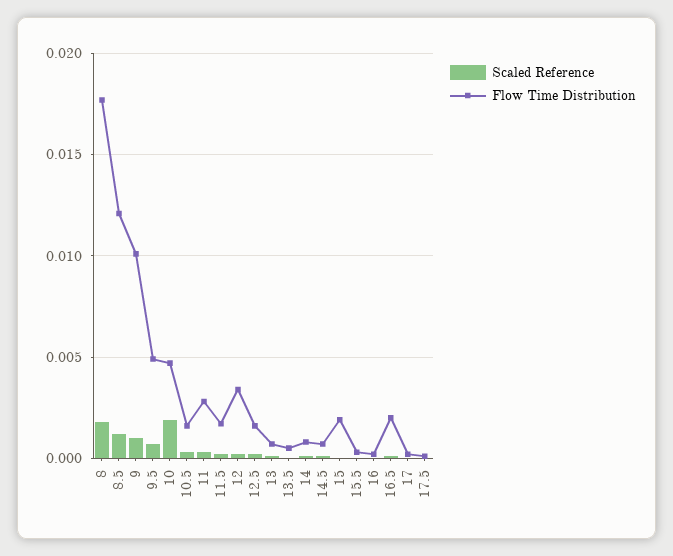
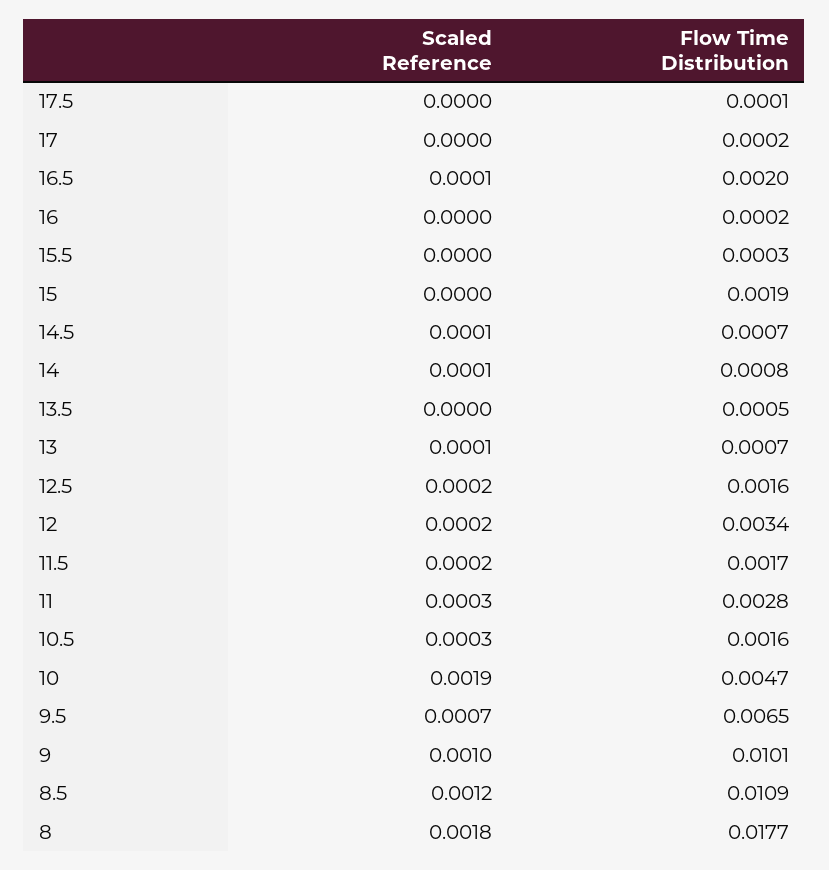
  {
    "Scaled Reference": {
      "8": 0.0018,
      "8.5": 0.0012,
      "9": 0.001,
      "9.5": 0.0007,
      "10": 0.0019,
      "10.5": 0.0003,
      "11": 0.0003,
      "11.5": 0.0002,
      "12": 0.0002,
      "12.5": 0.0002,
      "13": 0.0001,
      "13.5": 0,
      "14": 0.0001,
      "14.5": 0.0001,
      "15": 0,
      "15.5": 0,
      "16": 0,
      "16.5": 0.0001,
      "17": 0,
      "17.5": 0
    },
    "Flow Time Distribution": {
      "8": 0.0177,
-     "8.5": 0.012,
+     "8.5": 0.0109,
      "9": 0.0101,
-     "9.5": 0.005,
+     "9.5": 0.0065,
      "10": 0.0047,
      "10.5": 0.0016,
      "11": 0.0028,
      "11.5": 0.0017,
      "12": 0.0034,
      "12.5": 0.0016,
      "13": 0.0007,
      "13.5": 0.0005,
      "14": 0.0008,
      "14.5": 0.0007,
      "15": 0.0019,
      "15.5": 0.0003,
      "16": 0.0002,
      "16.5": 0.002,
      "17": 0.0002,
      "17.5": 0.0001
    }
  }

